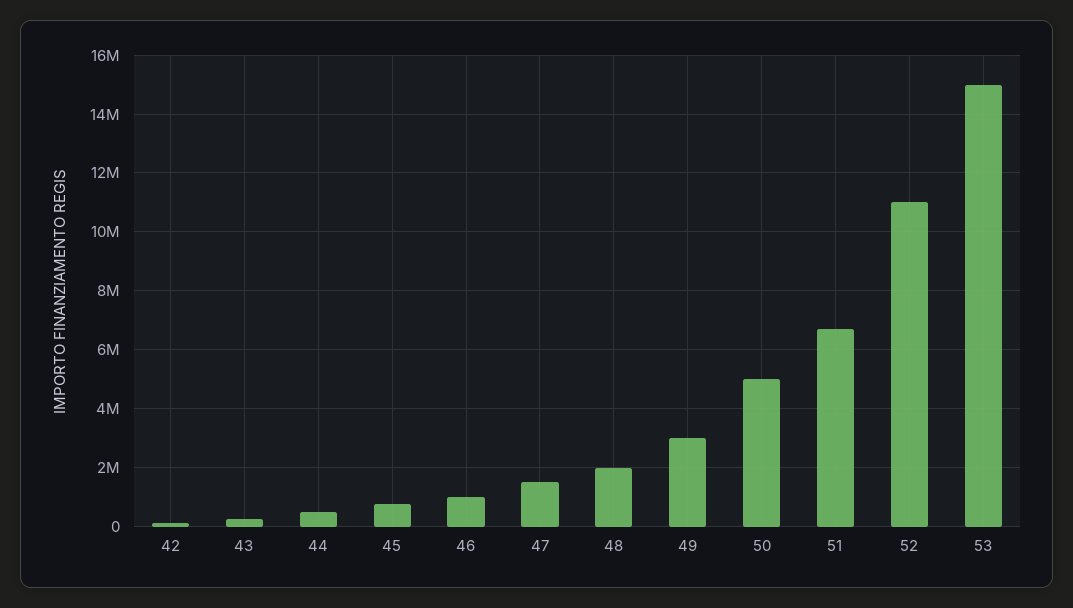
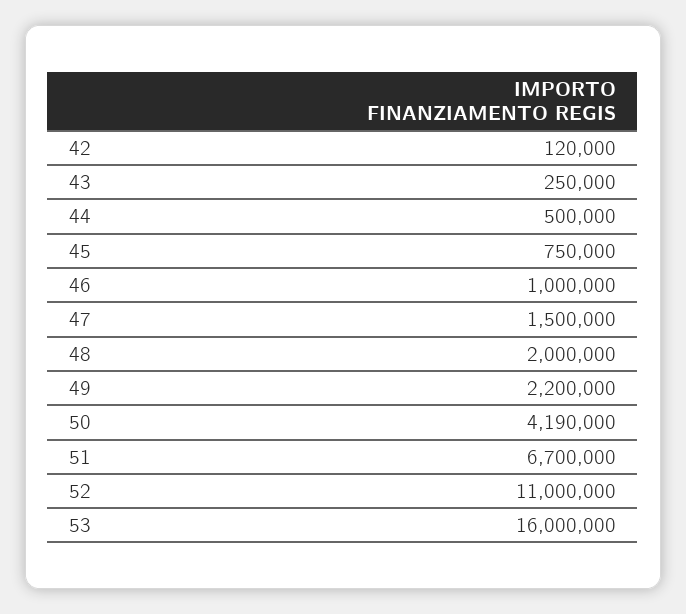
  {
    "42": 120000,
    "43": 250000,
    "44": 500000,
    "45": 750000,
    "46": 1000000,
    "47": 1500000,
    "48": 2000000,
-   "49": 3000000,
+   "49": 2200000,
-   "50": 5000000,
+   "50": 4190000,
    "51": 6700000,
    "52": 11000000,
-   "53": 15000000
+   "53": 16000000
  }

